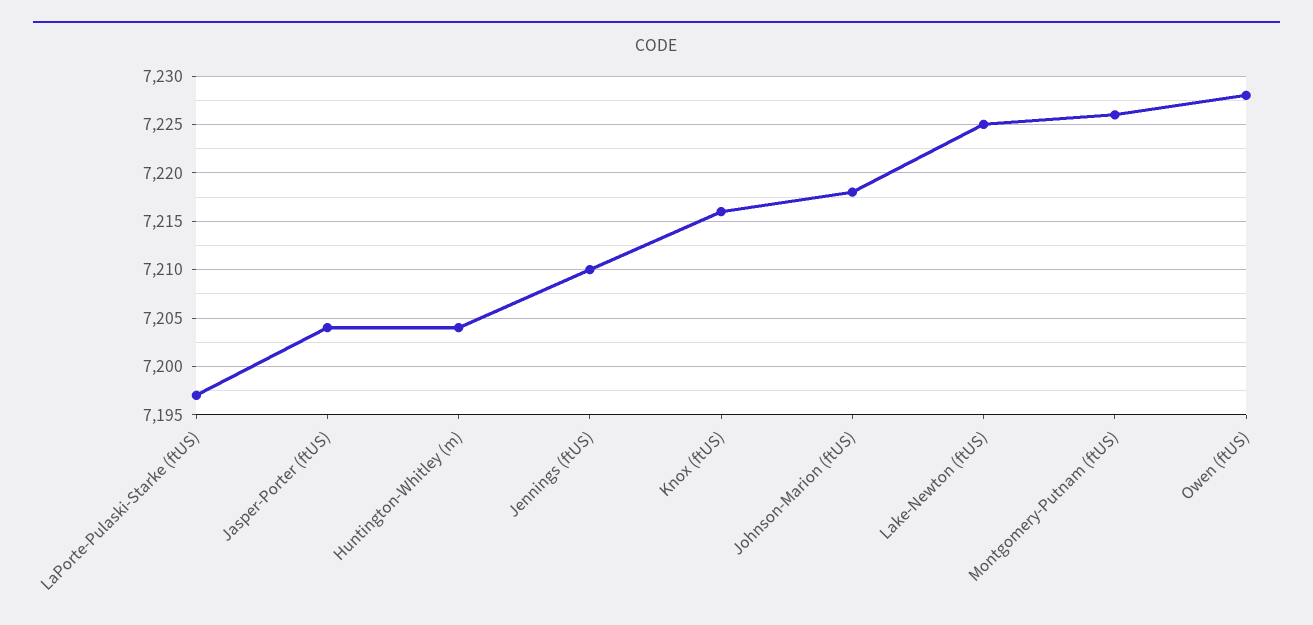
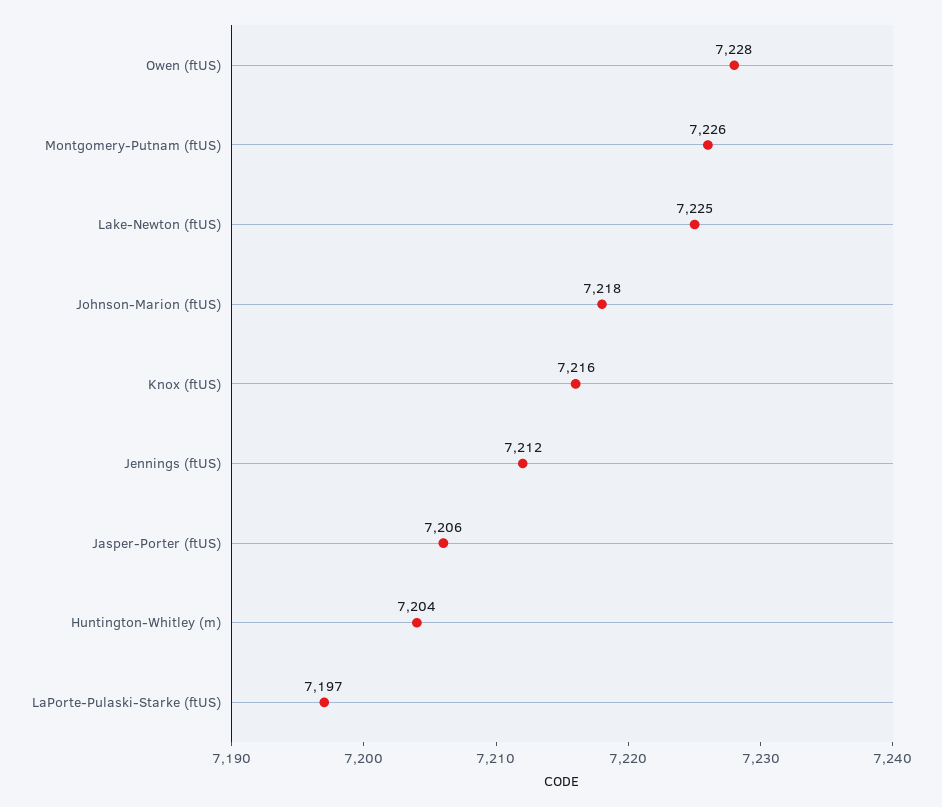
  {
    "LaPorte-Pulaski-Starke (ftUS)": 7197,
-   "Jasper-Porter (ftUS)": 7204,
+   "Jasper-Porter (ftUS)": 7206,
    "Huntington-Whitley (m)": 7204,
-   "Jennings (ftUS)": 7210,
+   "Jennings (ftUS)": 7212,
    "Knox (ftUS)": 7216,
    "Johnson-Marion (ftUS)": 7218,
    "Lake-Newton (ftUS)": 7225,
    "Montgomery-Putnam (ftUS)": 7226,
    "Owen (ftUS)": 7228
  }

